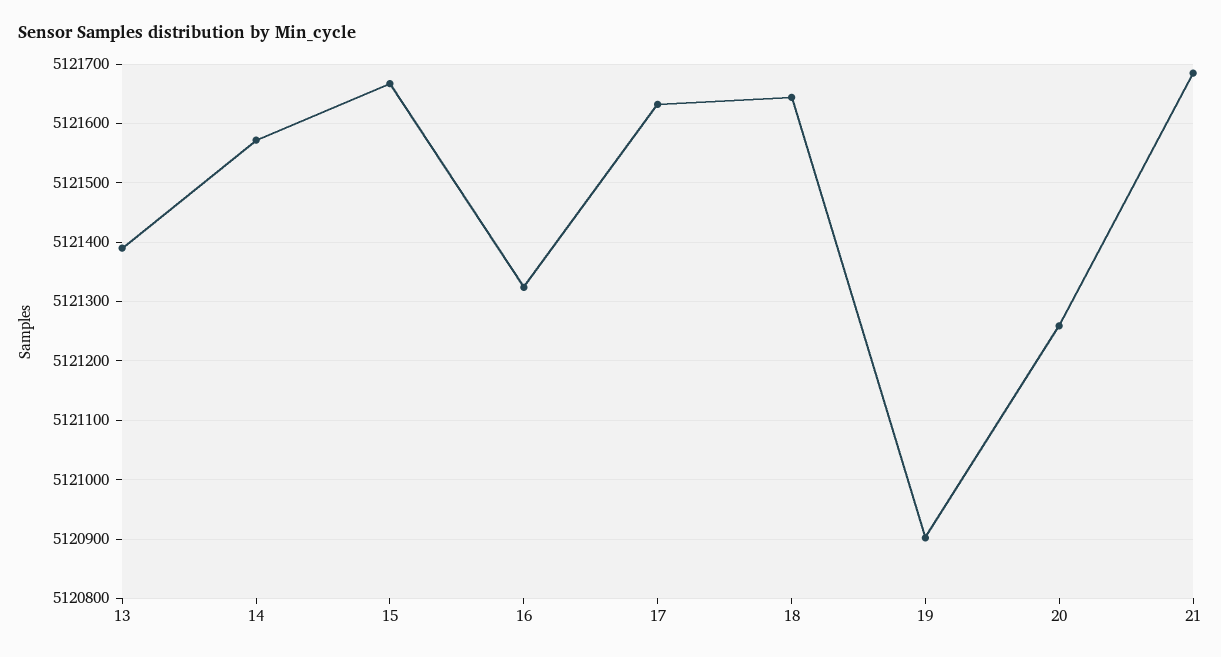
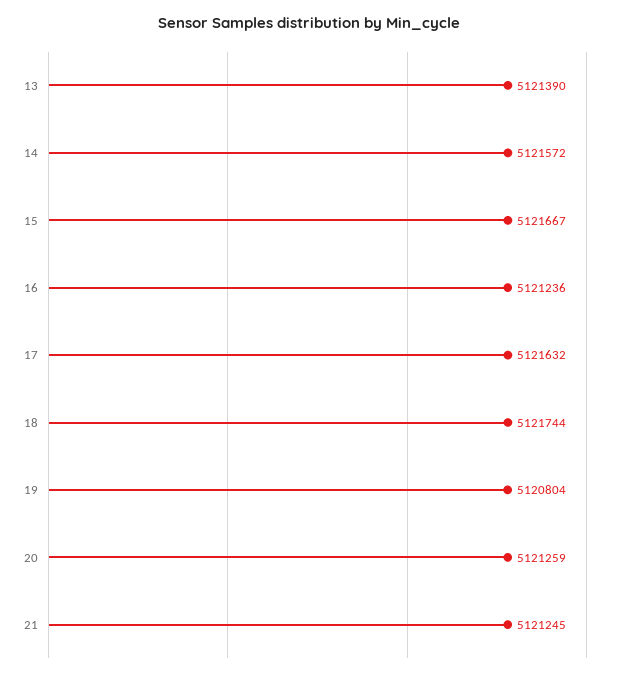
  {
    "13": 5121390,
    "14": 5121572,
    "15": 5121667,
-   "16": 5121320,
+   "16": 5121236,
    "17": 5121632,
-   "18": 5121640,
+   "18": 5121744,
-   "19": 5120900,
+   "19": 5120804,
    "20": 5121259,
-   "21": 5121680
+   "21": 5121245
  }

